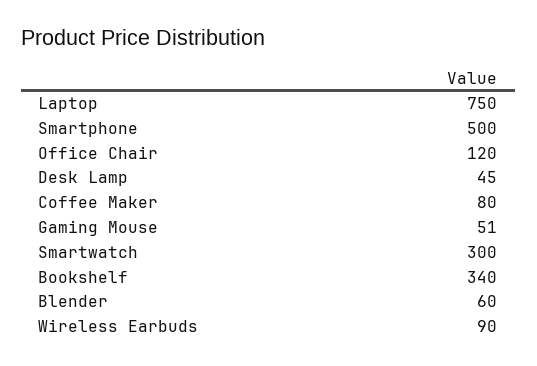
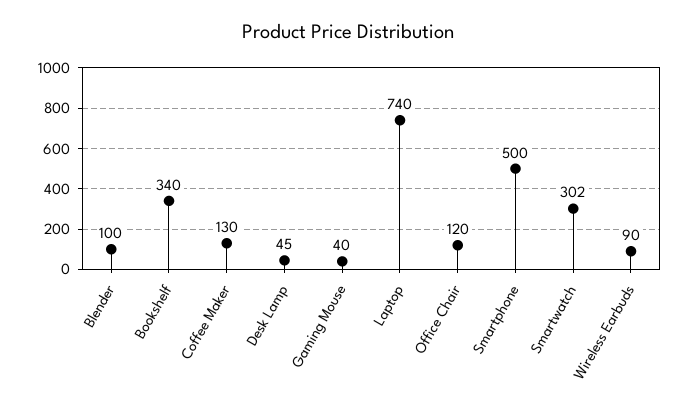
  {
-   "Laptop": 750,
+   "Laptop": 740,
    "Smartphone": 500,
    "Office Chair": 120,
    "Desk Lamp": 45,
-   "Coffee Maker": 80,
+   "Coffee Maker": 130,
-   "Gaming Mouse": 51,
+   "Gaming Mouse": 40,
-   "Smartwatch": 300,
+   "Smartwatch": 302,
    "Bookshelf": 340,
-   "Blender": 60,
+   "Blender": 100,
    "Wireless Earbuds": 90
  }

